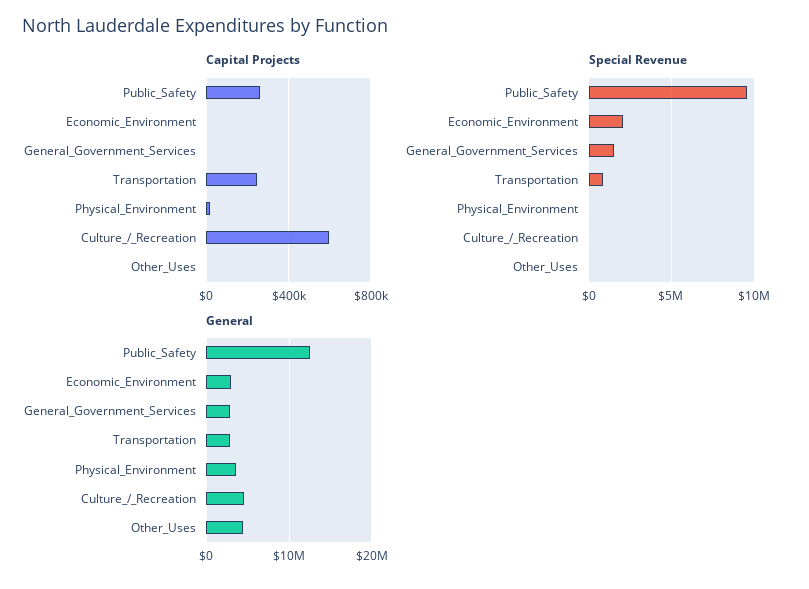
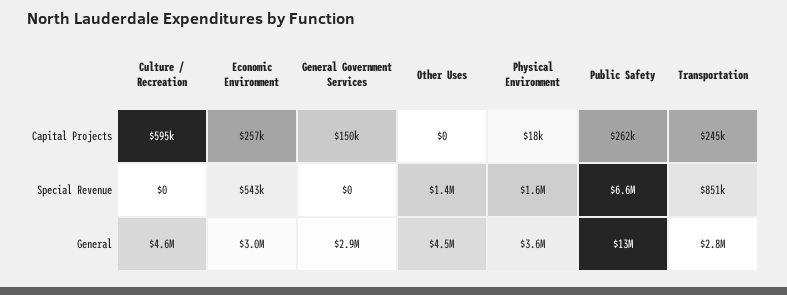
  {
    "Capital Projects": {
      "Public_Safety": 262000,
-     "Economic_Environment": 0,
+     "Economic_Environment": 257000,
-     "General_Government_Services": 0,
+     "General_Government_Services": 150000,
      "Transportation": 245000,
      "Physical_Environment": 18000,
      "Culture_/_Recreation": 595000,
      "Other_Uses": 0
    },
    "Special Revenue": {
-     "Public_Safety": 9500000,
+     "Public_Safety": 6600000,
-     "Economic_Environment": 2000000,
+     "Economic_Environment": 543000,
-     "General_Government_Services": 1500000,
+     "General_Government_Services": 0,
      "Transportation": 851000,
-     "Physical_Environment": 0,
+     "Physical_Environment": 1600000,
      "Culture_/_Recreation": 0,
-     "Other_Uses": 0
+     "Other_Uses": 1400000
    },
    "General": {
      "Public_Safety": 13000000,
      "Economic_Environment": 3000000,
      "General_Government_Services": 2900000,
      "Transportation": 2800000,
      "Physical_Environment": 3600000,
      "Culture_/_Recreation": 4600000,
      "Other_Uses": 4500000
    }
  }

